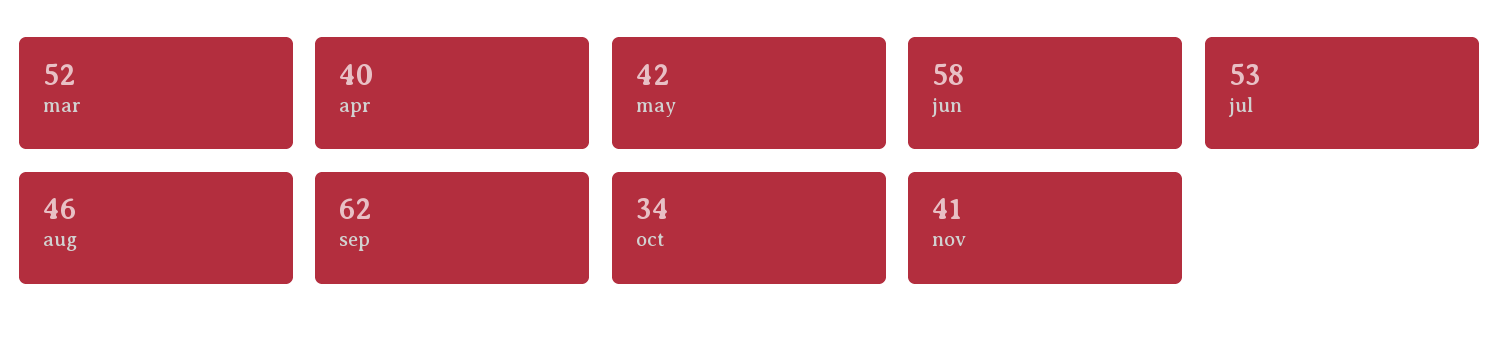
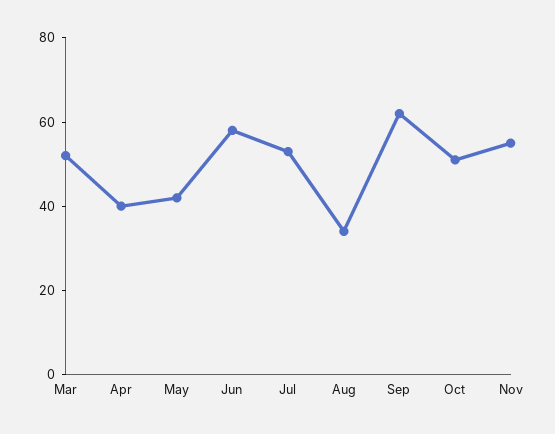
  {
    "mar": 52,
    "apr": 40,
    "may": 42,
    "jun": 58,
    "jul": 53,
-   "aug": 46,
+   "aug": 35,
    "sep": 62,
-   "oct": 34,
+   "oct": 50,
-   "nov": 41
+   "nov": 55
  }

